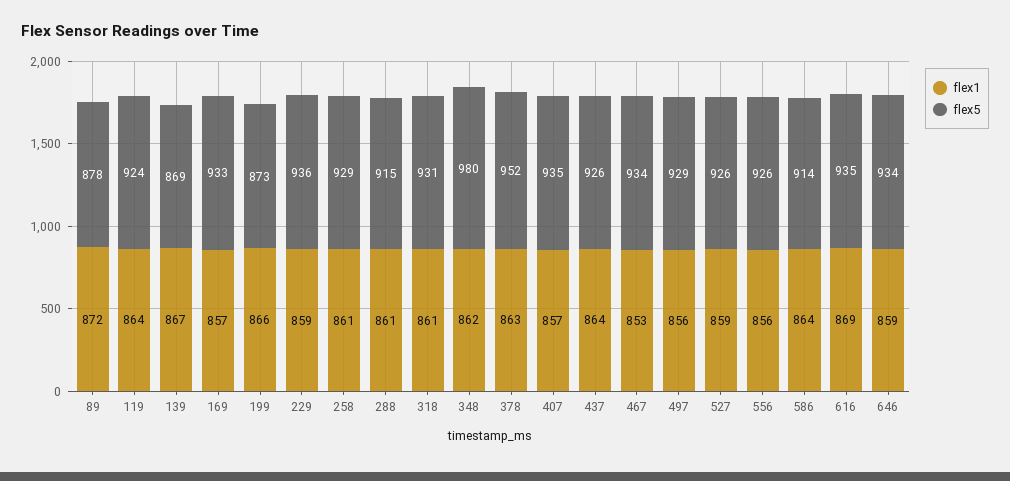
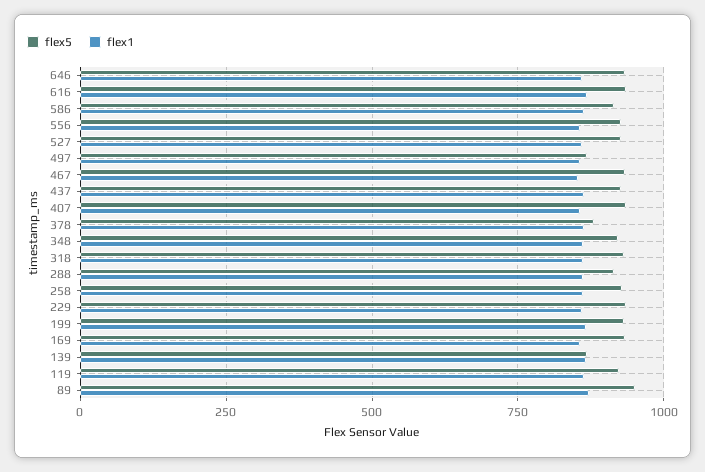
  {
    "flex1": {
      "89": 872,
      "119": 864,
      "139": 867,
      "169": 857,
      "199": 866,
      "229": 859,
      "258": 861,
      "288": 861,
      "318": 861,
      "348": 862,
      "378": 863,
      "407": 857,
      "437": 864,
      "467": 853,
      "497": 856,
      "527": 859,
      "556": 856,
      "586": 864,
      "616": 869,
      "646": 859
    },
    "flex5": {
-     "89": 878,
+     "89": 950,
      "119": 924,
      "139": 869,
      "169": 933,
-     "199": 873,
+     "199": 925,
      "229": 936,
      "258": 929,
      "288": 915,
      "318": 931,
-     "348": 980,
+     "348": 925,
-     "378": 952,
+     "378": 875,
      "407": 935,
      "437": 926,
      "467": 934,
-     "497": 929,
+     "497": 875,
      "527": 926,
      "556": 926,
      "586": 914,
      "616": 935,
      "646": 934
    }
  }

